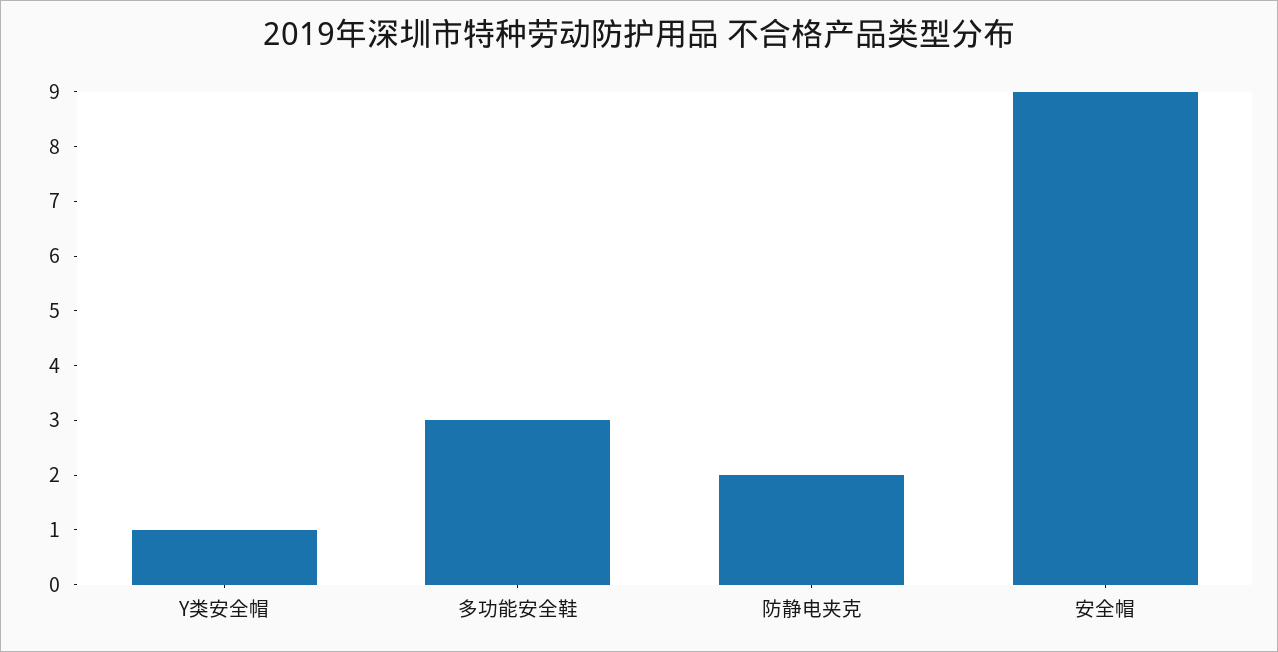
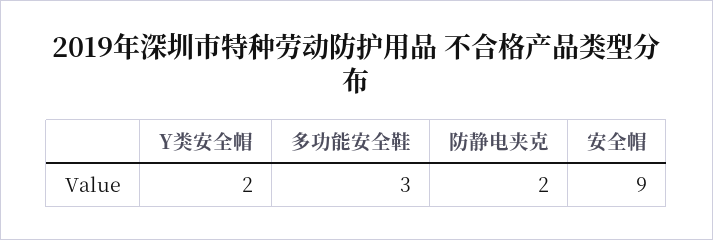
  {
-   "Y类安全帽": 1,
+   "Y类安全帽": 2,
    "多功能安全鞋": 3,
    "防静电夹克": 2,
    "安全帽": 9
  }

